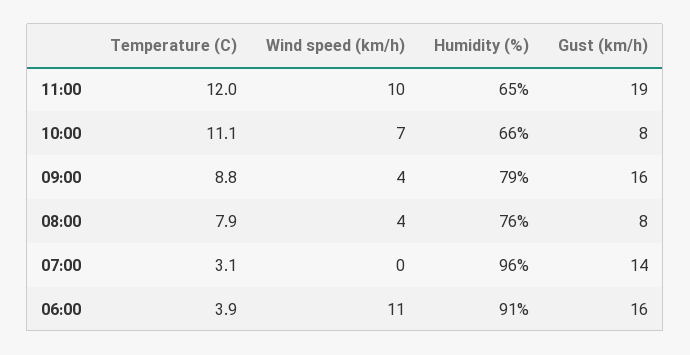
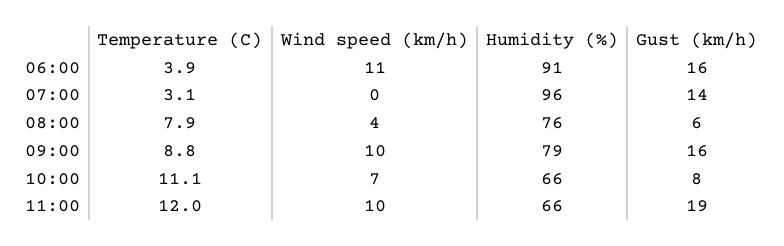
  {
    "Temperature (C)": {
      "11:00": 12,
      "10:00": 11.1,
      "09:00": 8.8,
      "08:00": 7.9,
      "07:00": 3.1,
      "06:00": 3.9
    },
    "Wind speed (km/h)": {
      "11:00": 10,
      "10:00": 7,
-     "09:00": 4,
+     "09:00": 10,
      "08:00": 4,
      "07:00": 0,
      "06:00": 11
    },
    "Humidity (%)": {
-     "11:00": 65,
+     "11:00": 66,
      "10:00": 66,
      "09:00": 79,
      "08:00": 76,
      "07:00": 96,
      "06:00": 91
    },
    "Gust (km/h)": {
      "11:00": 19,
      "10:00": 8,
      "09:00": 16,
-     "08:00": 8,
+     "08:00": 6,
      "07:00": 14,
      "06:00": 16
    }
  }

